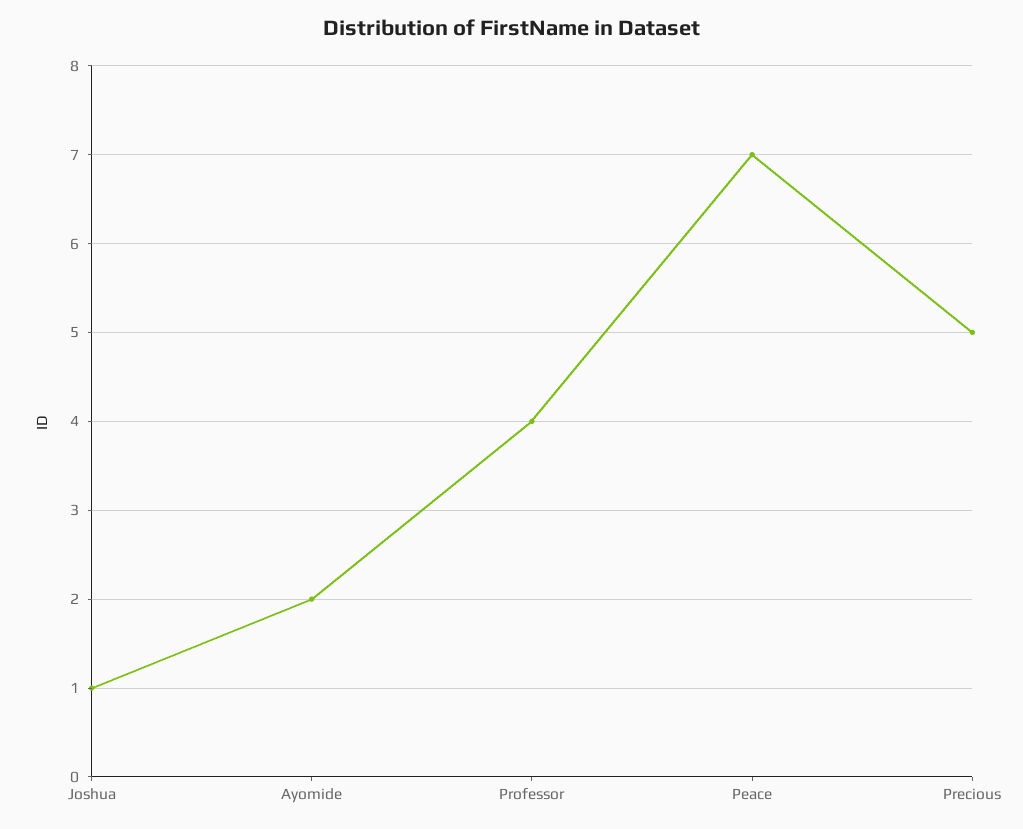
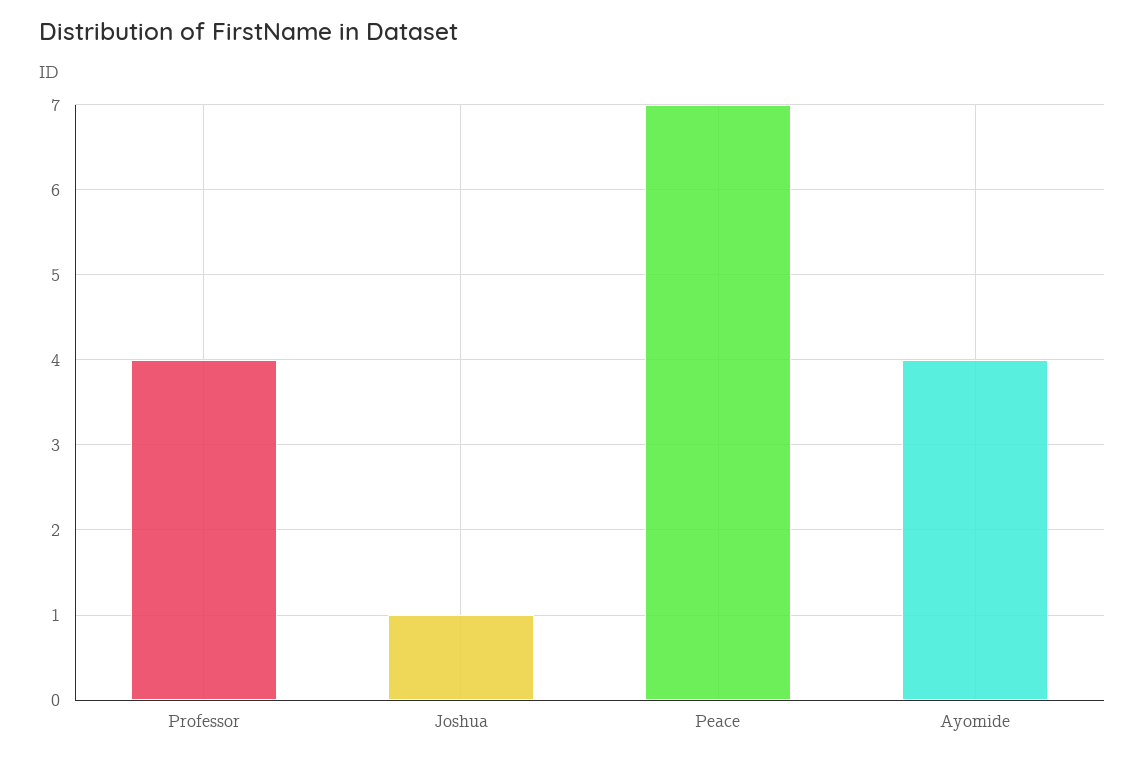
  {
    "Joshua": 1,
-   "Ayomide": 2,
+   "Ayomide": 4,
    "Professor": 4,
-   "Peace": 7,
+   "Peace": 7
-   "Precious": 5
  }

